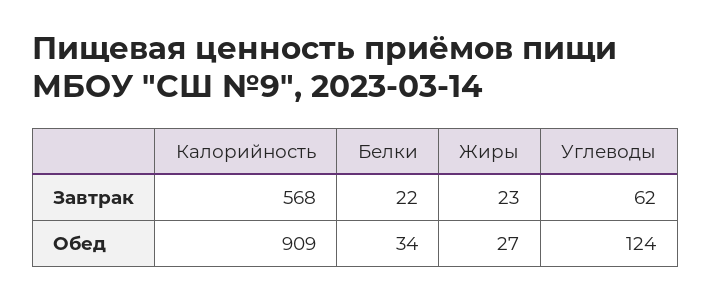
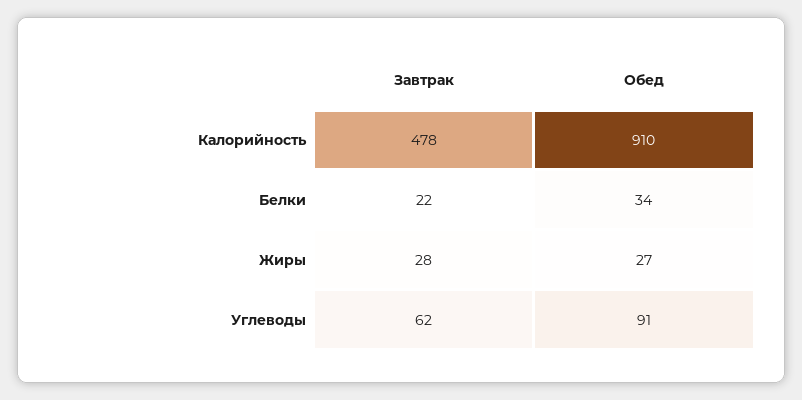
  {
    "Калорийность": {
-     "Завтрак": 568,
+     "Завтрак": 478,
-     "Обед": 909
+     "Обед": 910
    },
    "Белки": {
      "Завтрак": 22,
      "Обед": 34
    },
    "Жиры": {
-     "Завтрак": 23,
+     "Завтрак": 28,
      "Обед": 27
    },
    "Углеводы": {
      "Завтрак": 62,
-     "Обед": 124
+     "Обед": 91
    }
  }

